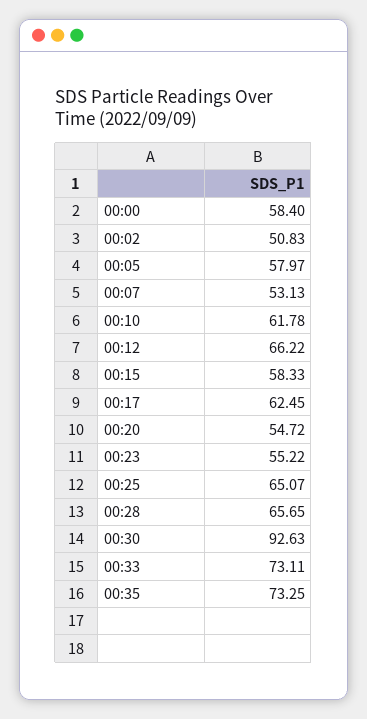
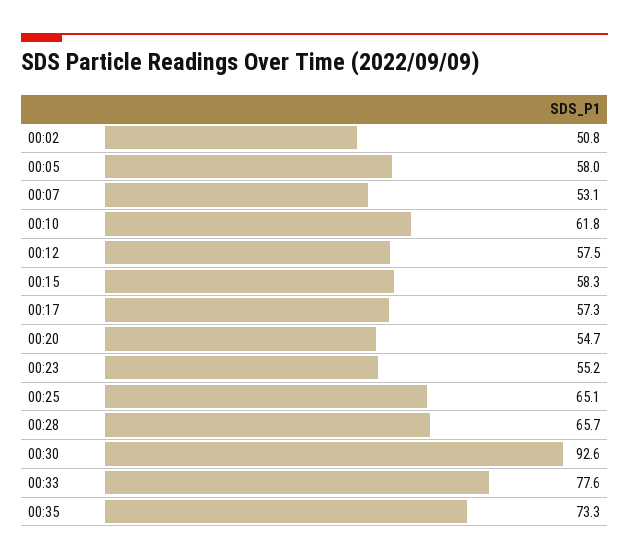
  {
-   "00:00": 58.4,
    "00:02": 50.83,
    "00:05": 57.97,
    "00:07": 53.13,
    "00:10": 61.78,
-   "00:12": 66.22,
+   "00:12": 57.5,
    "00:15": 58.33,
-   "00:17": 62.45,
+   "00:17": 57.3,
    "00:20": 54.72,
    "00:23": 55.22,
    "00:25": 65.07,
    "00:28": 65.65,
    "00:30": 92.63,
-   "00:33": 73.11,
+   "00:33": 77.6,
    "00:35": 73.25
  }

